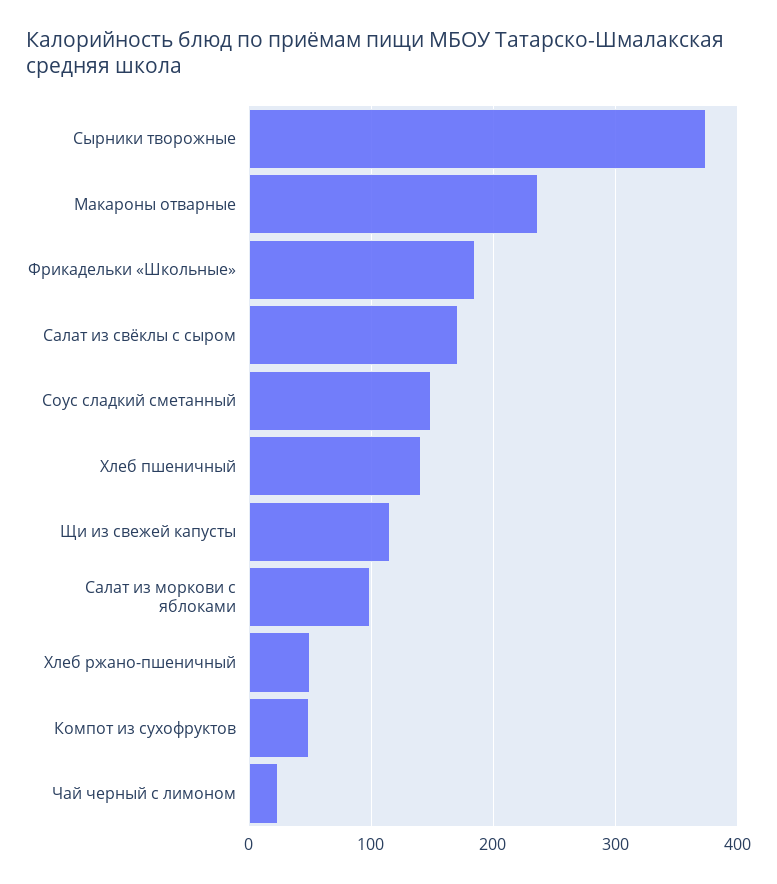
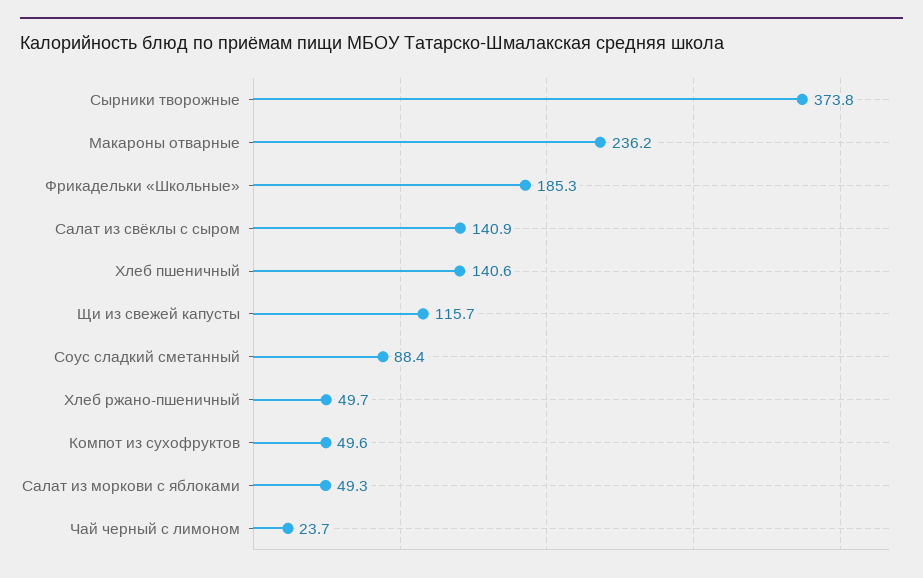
  {
    "Сырники творожные": 373.8,
    "Макароны отварные": 236.2,
    "Фрикадельки «Школьные»": 185.3,
-   "Салат из свёклы с сыром": 170,
+   "Салат из свёклы с сыром": 140.9,
-   "Соус сладкий сметанный": 150,
+   "Соус сладкий сметанный": 88.4,
    "Хлеб пшеничный": 140.6,
    "Щи из свежей капусты": 115.7,
-   "Салат из моркови с яблоками": 100,
+   "Салат из моркови с яблоками": 49.3,
    "Хлеб ржано-пшеничный": 49.7,
    "Компот из сухофруктов": 49.6,
    "Чай черный с лимоном": 23.7
  }

